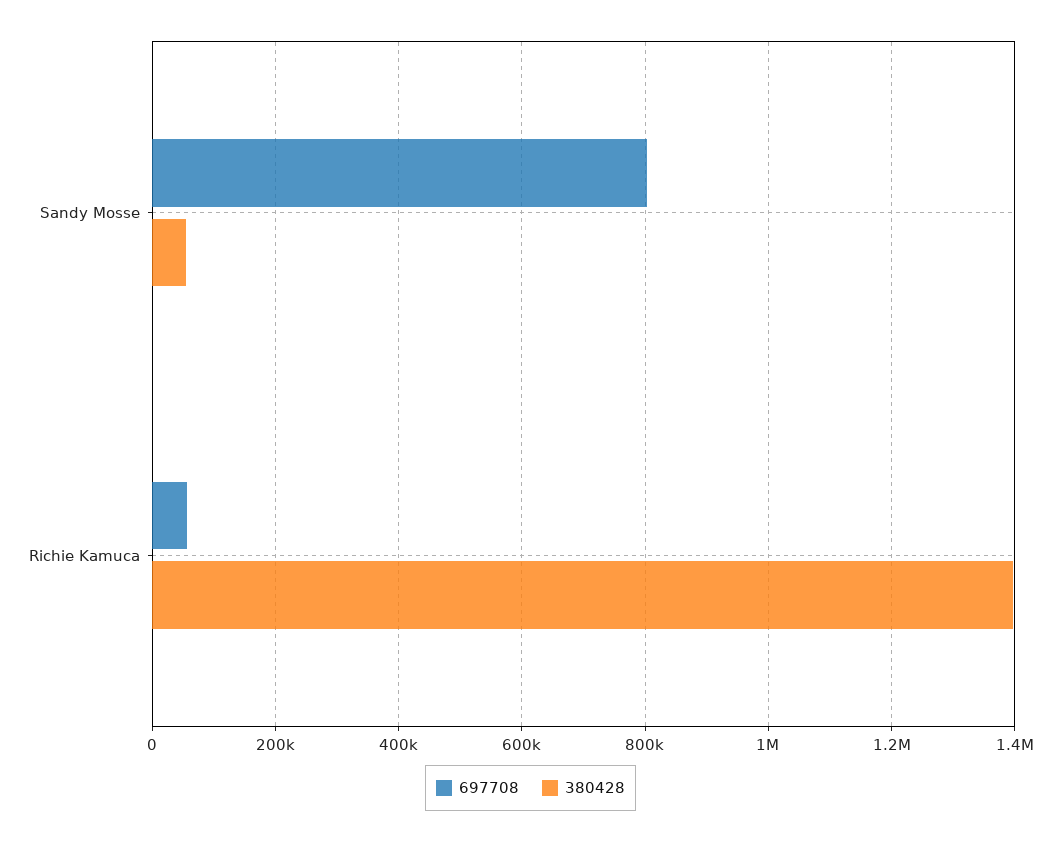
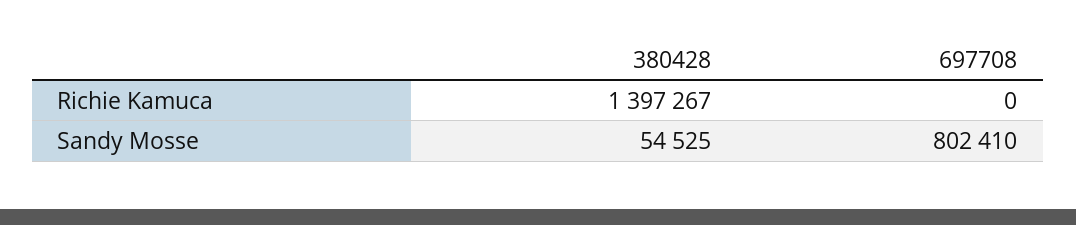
  {
    "697708": {
      "Sandy Mosse": 802410,
-     "Richie Kamuca": 60000
+     "Richie Kamuca": 0
    },
    "380428": {
      "Sandy Mosse": 54525,
      "Richie Kamuca": 1397267
    }
  }

